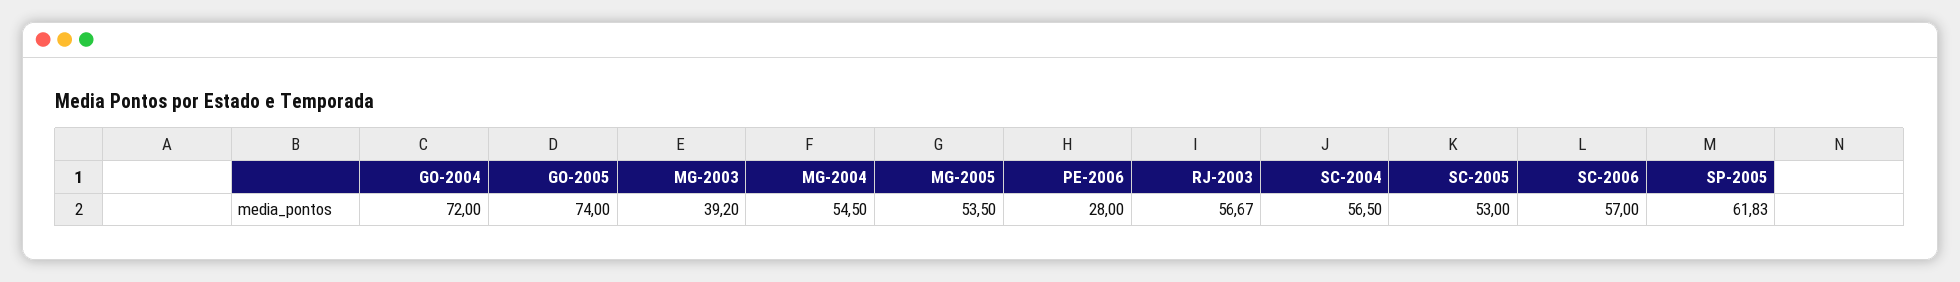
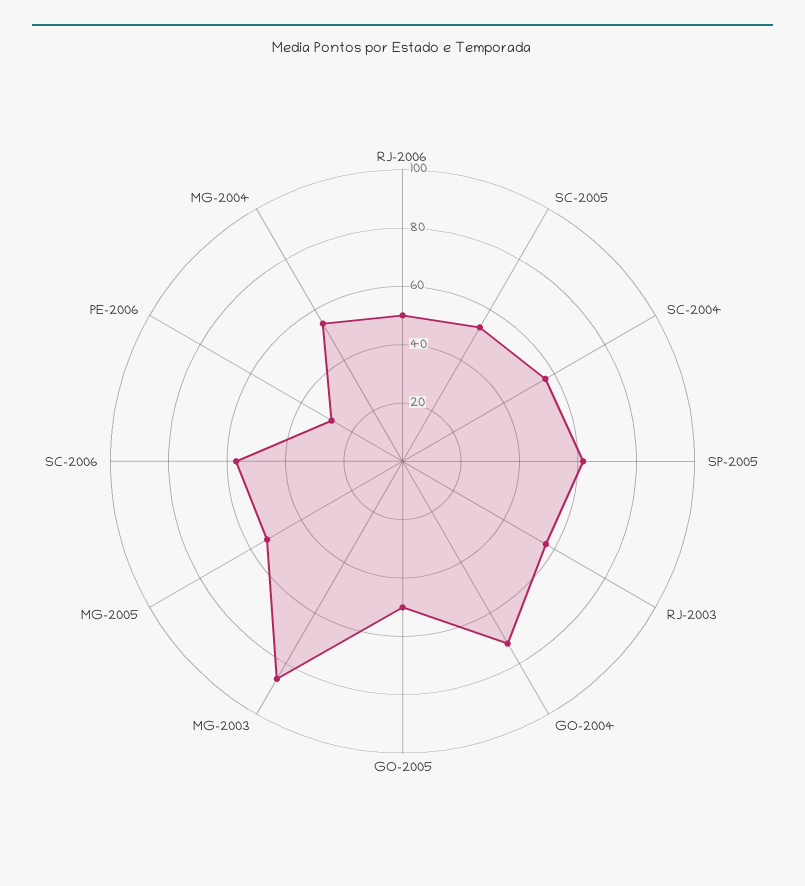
  {
    "GO-2004": 72,
-   "GO-2005": 74,
+   "GO-2005": 50,
-   "MG-2003": 39.2,
+   "MG-2003": 85,
    "MG-2004": 54.5,
    "MG-2005": 53.5,
    "PE-2006": 28,
    "RJ-2003": 56.67,
    "SC-2004": 56.5,
    "SC-2005": 53,
    "SC-2006": 57,
-   "SP-2005": 61.83
+   "SP-2005": 61.83,
+   "RJ-2006": 50
  }

